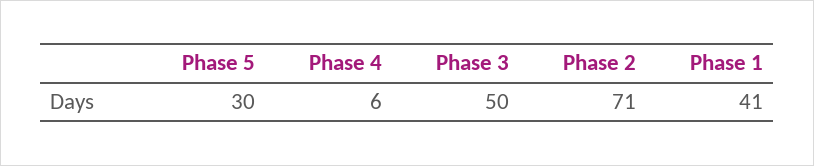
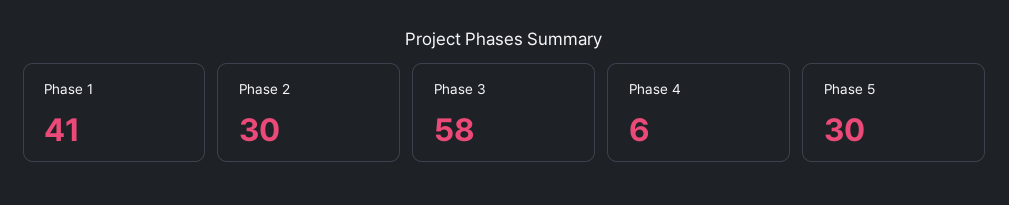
  {
    "Phase 5": 30,
    "Phase 4": 6,
-   "Phase 3": 50,
+   "Phase 3": 58,
-   "Phase 2": 71,
+   "Phase 2": 30,
    "Phase 1": 41
  }

